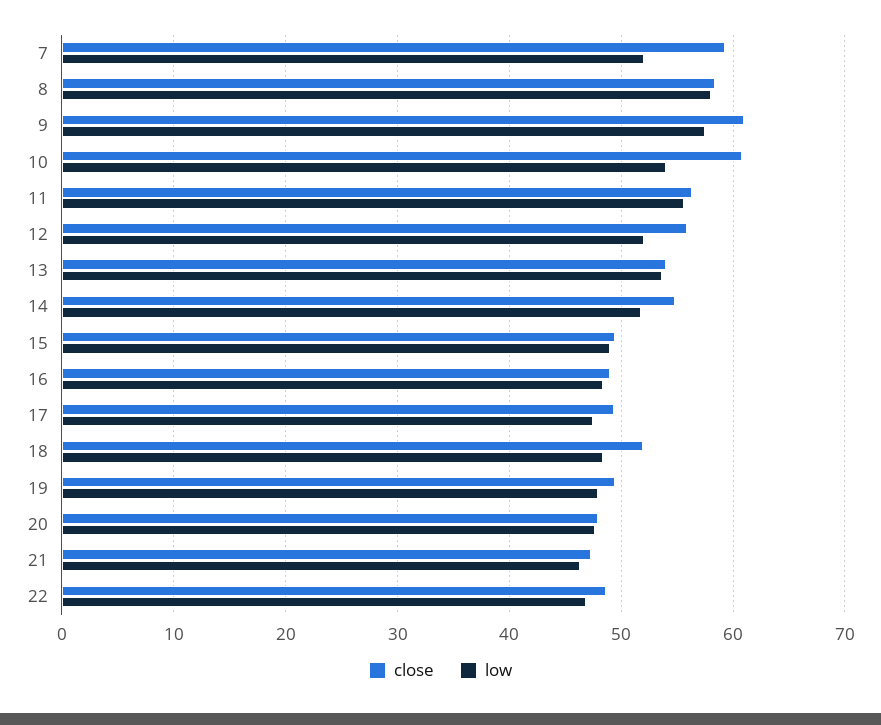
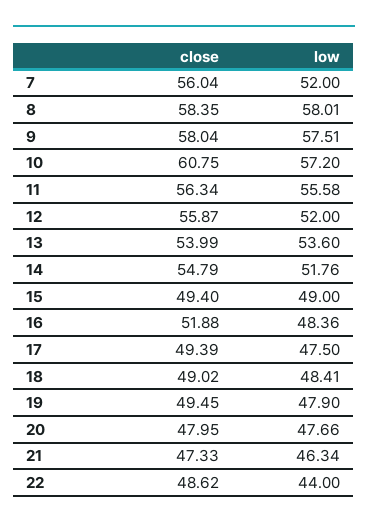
  {
    "close": {
-     "7": 59,
+     "7": 56.04,
      "8": 58.35,
-     "9": 61,
+     "9": 58.04,
      "10": 60.75,
      "11": 56.34,
      "12": 55.87,
      "13": 53.99,
      "14": 54.79,
      "15": 49.4,
-     "16": 49,
+     "16": 51.88,
      "17": 49.39,
-     "18": 52,
+     "18": 49.02,
      "19": 49.45,
      "20": 47.95,
      "21": 47.33,
      "22": 48.62
    },
    "low": {
      "7": 52,
      "8": 58.01,
      "9": 57.51,
-     "10": 54,
+     "10": 57.2,
      "11": 55.58,
      "12": 52,
      "13": 53.6,
      "14": 51.76,
      "15": 49,
      "16": 48.36,
      "17": 47.5,
      "18": 48.41,
      "19": 47.9,
      "20": 47.66,
      "21": 46.34,
-     "22": 47
+     "22": 44
    }
  }

